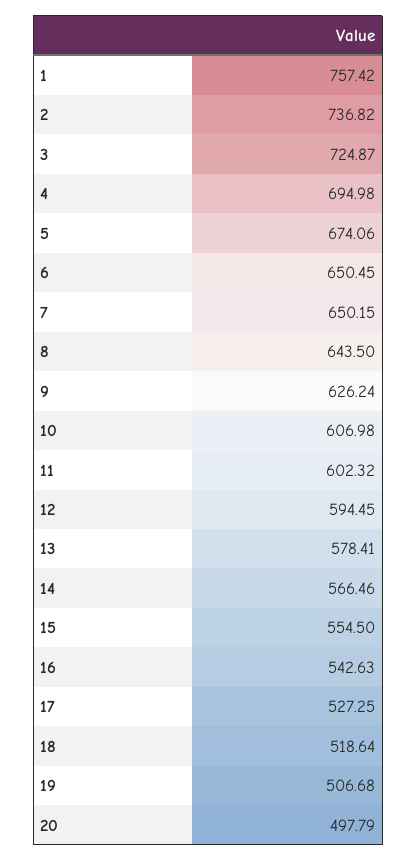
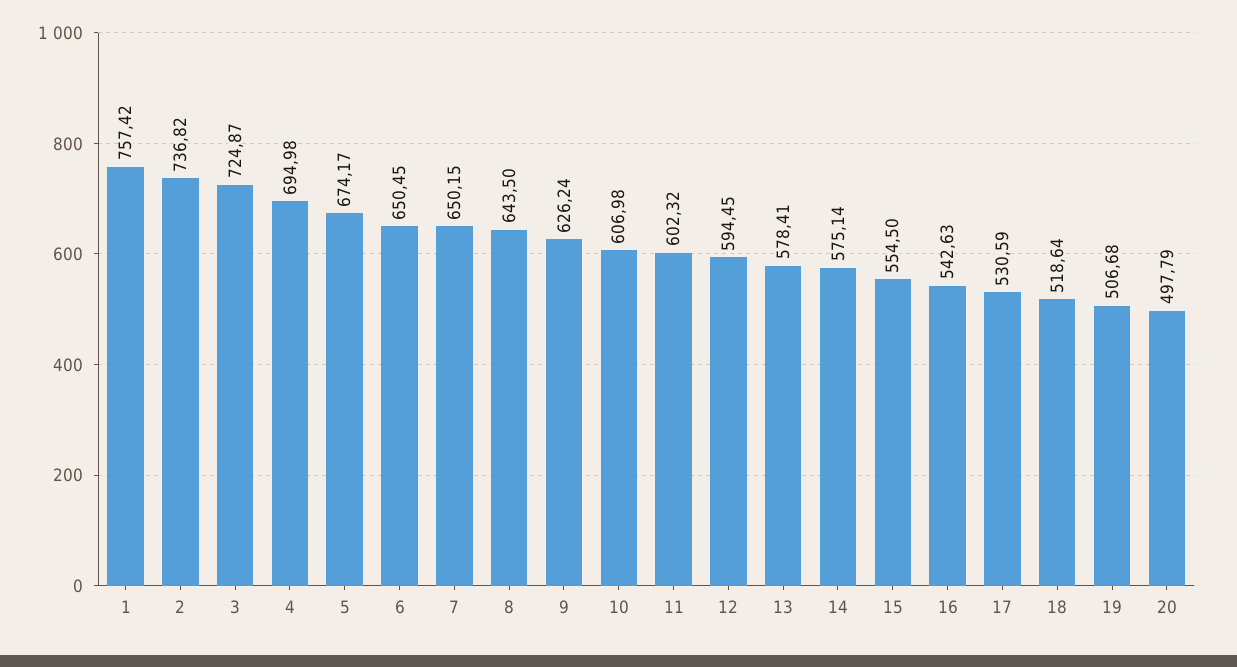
  {
    "1": 757.42,
    "2": 736.82,
    "3": 724.87,
    "4": 694.98,
-   "5": 674.06,
+   "5": 674.17,
    "6": 650.45,
    "7": 650.15,
    "8": 643.5,
    "9": 626.24,
    "10": 606.98,
    "11": 602.32,
    "12": 594.45,
    "13": 578.41,
-   "14": 566.46,
+   "14": 575.14,
    "15": 554.5,
    "16": 542.63,
-   "17": 527.25,
+   "17": 530.59,
    "18": 518.64,
    "19": 506.68,
    "20": 497.79
  }

